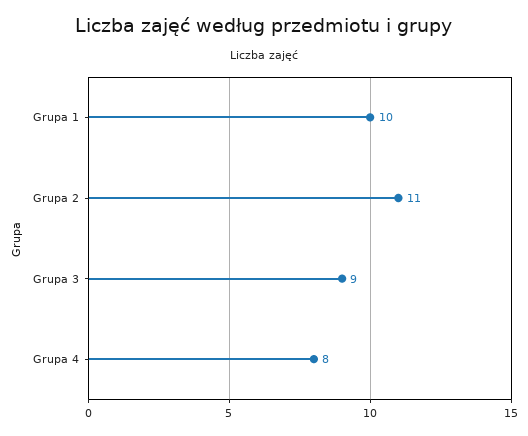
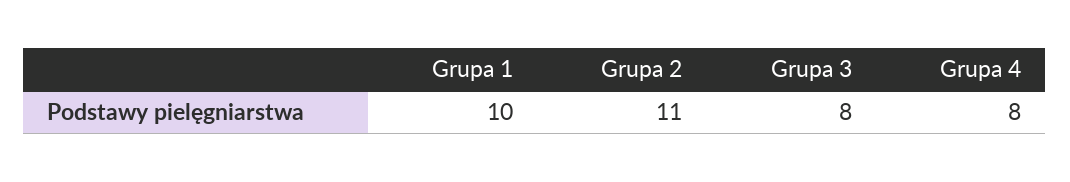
  {
    "Grupa 1": 10,
    "Grupa 2": 11,
-   "Grupa 3": 9,
+   "Grupa 3": 8,
    "Grupa 4": 8
  }

